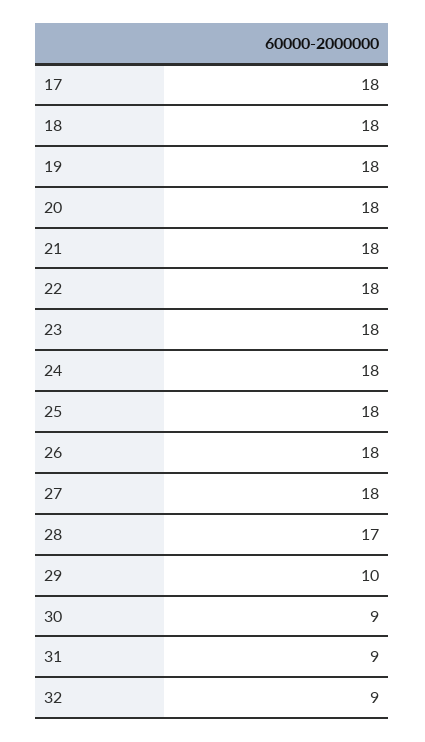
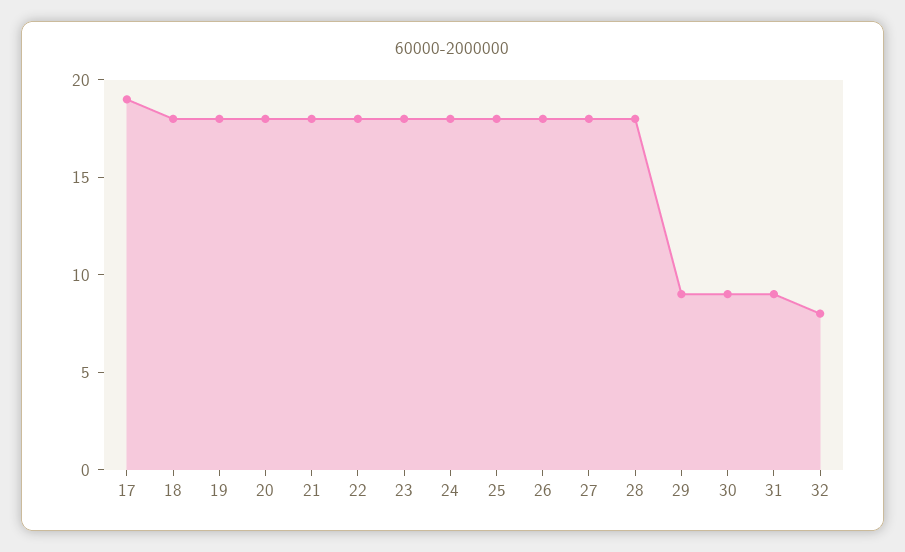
  {
-   "17": 18,
+   "17": 19,
    "18": 18,
    "19": 18,
    "20": 18,
    "21": 18,
    "22": 18,
    "23": 18,
    "24": 18,
    "25": 18,
    "26": 18,
    "27": 18,
-   "28": 17,
+   "28": 18,
-   "29": 10,
+   "29": 9,
    "30": 9,
    "31": 9,
-   "32": 9
+   "32": 8
  }

